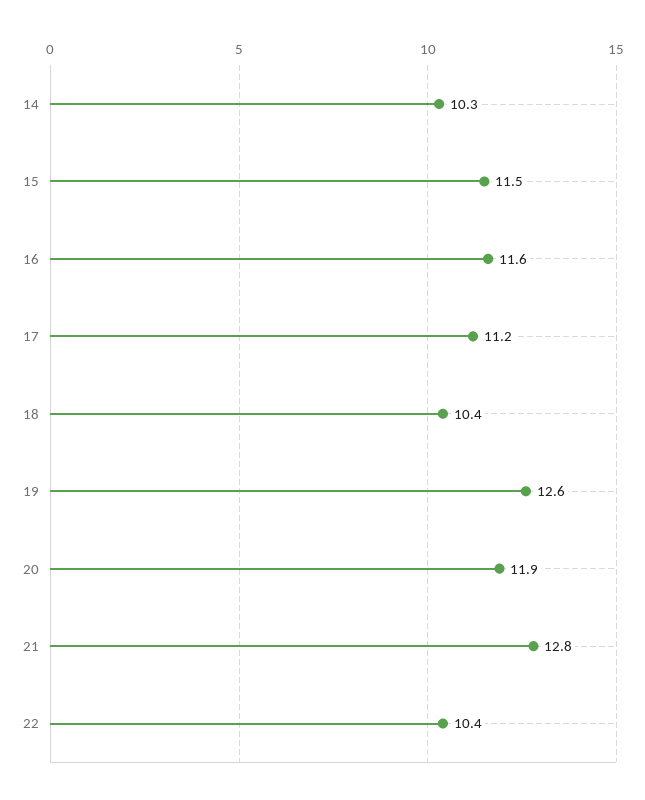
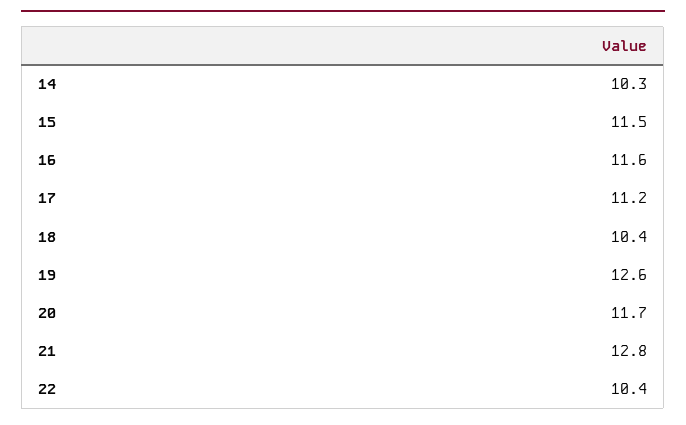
  {
    "14": 10.3,
    "15": 11.5,
    "16": 11.6,
    "17": 11.2,
    "18": 10.4,
    "19": 12.6,
-   "20": 11.9,
+   "20": 11.7,
    "21": 12.8,
    "22": 10.4
  }

